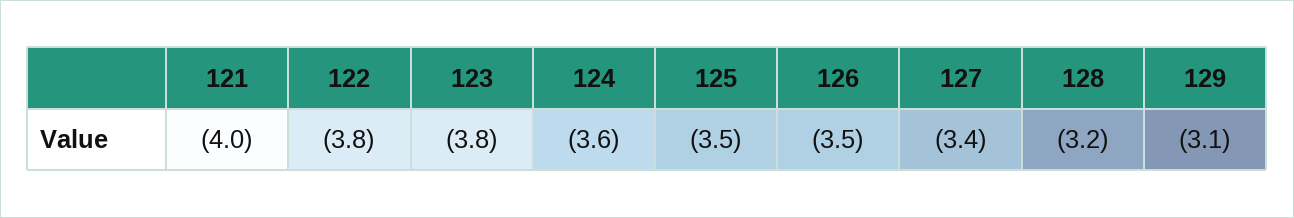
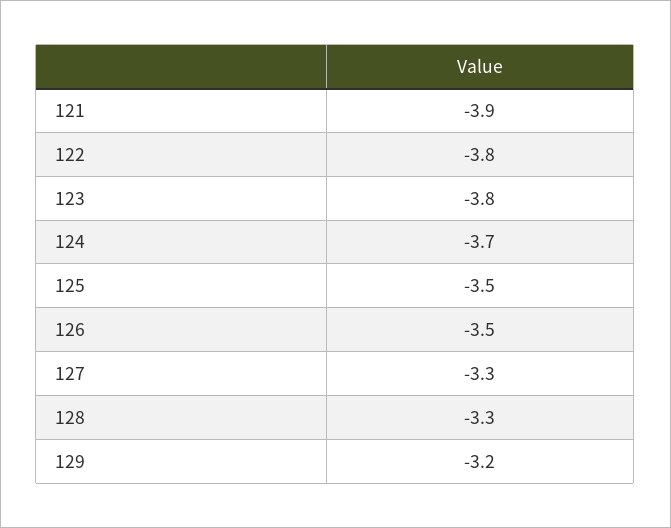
  {
-   "121": -4,
+   "121": -3.9,
    "122": -3.8,
    "123": -3.8,
-   "124": -3.6,
+   "124": -3.7,
    "125": -3.5,
    "126": -3.5,
-   "127": -3.4,
+   "127": -3.3,
-   "128": -3.2,
+   "128": -3.3,
-   "129": -3.1
+   "129": -3.2
  }

